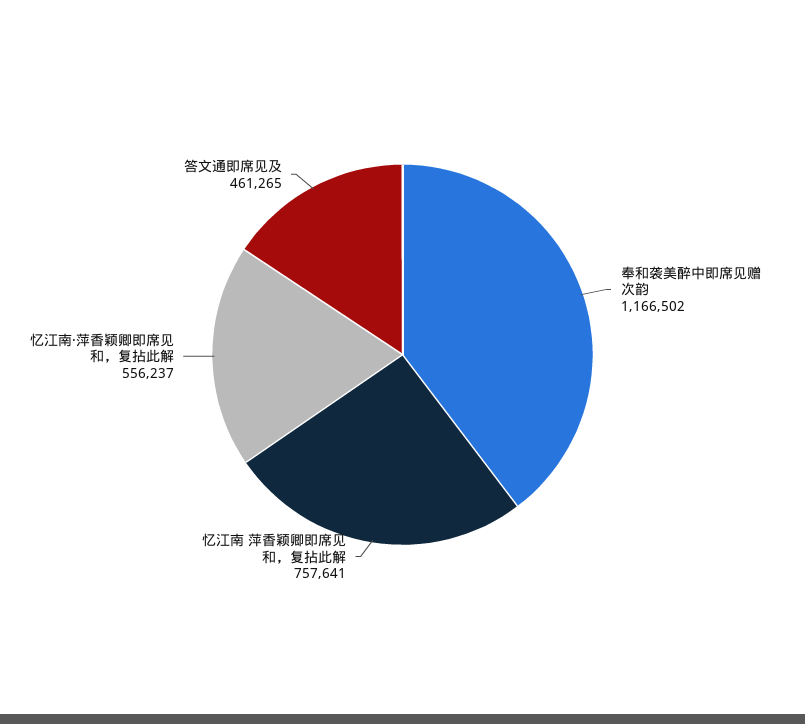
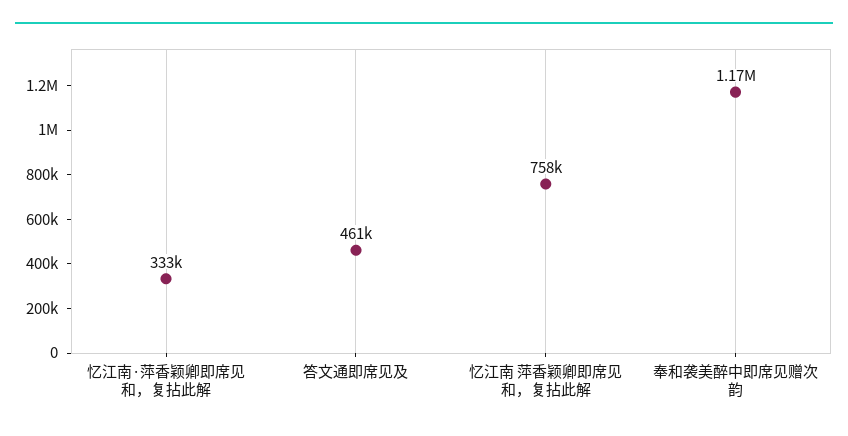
  {
    "奉和袭美醉中即席见赠次韵": 1166502,
    "忆江南 萍香颖卿即席见和，复拈此解": 757641,
-   "忆江南·萍香颖卿即席见和，复拈此解": 556237,
+   "忆江南·萍香颖卿即席见和，复拈此解": 333000,
    "答文通即席见及": 461265
  }

